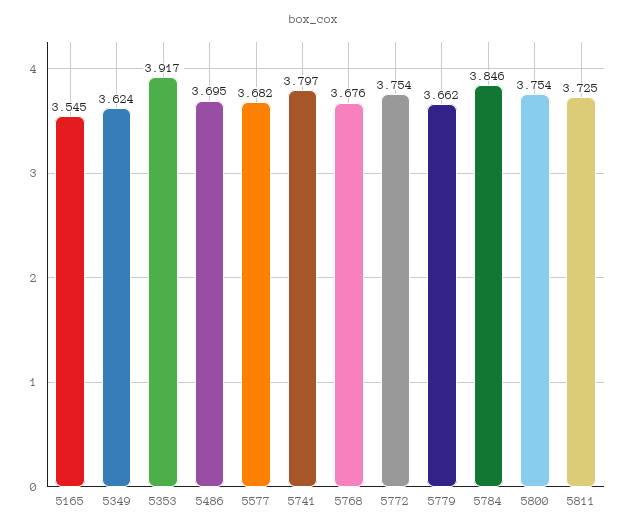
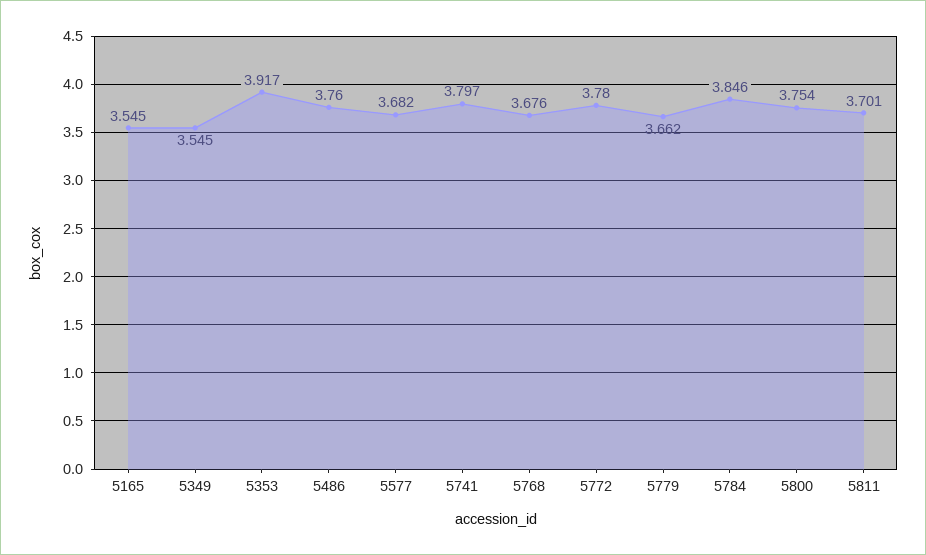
  {
    "5165": 3.545,
-   "5349": 3.624,
+   "5349": 3.545,
    "5353": 3.917,
-   "5486": 3.695,
+   "5486": 3.76,
    "5577": 3.682,
    "5741": 3.797,
    "5768": 3.676,
-   "5772": 3.754,
+   "5772": 3.78,
    "5779": 3.662,
    "5784": 3.846,
    "5800": 3.754,
-   "5811": 3.725
+   "5811": 3.701
  }

